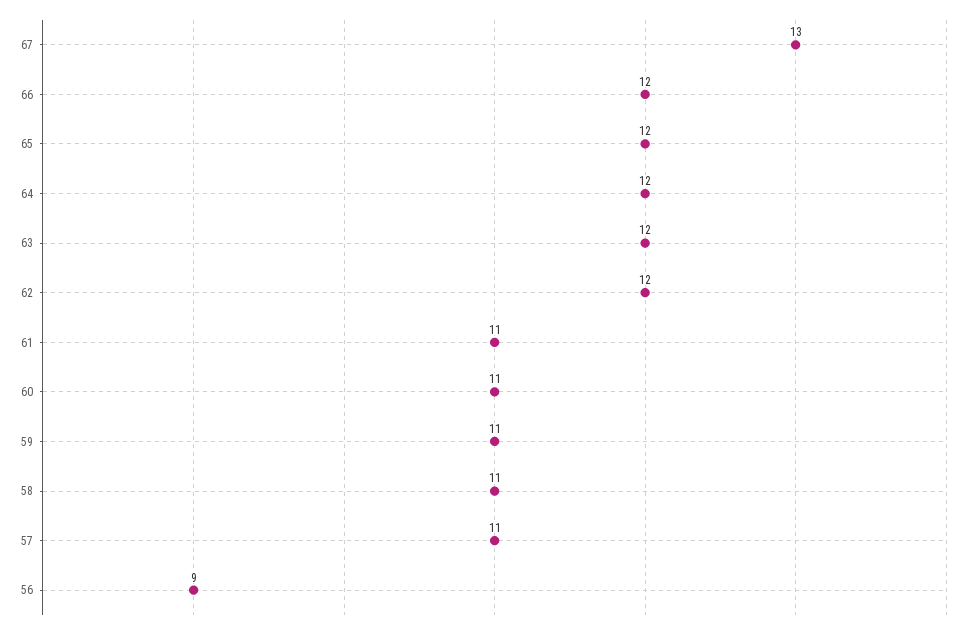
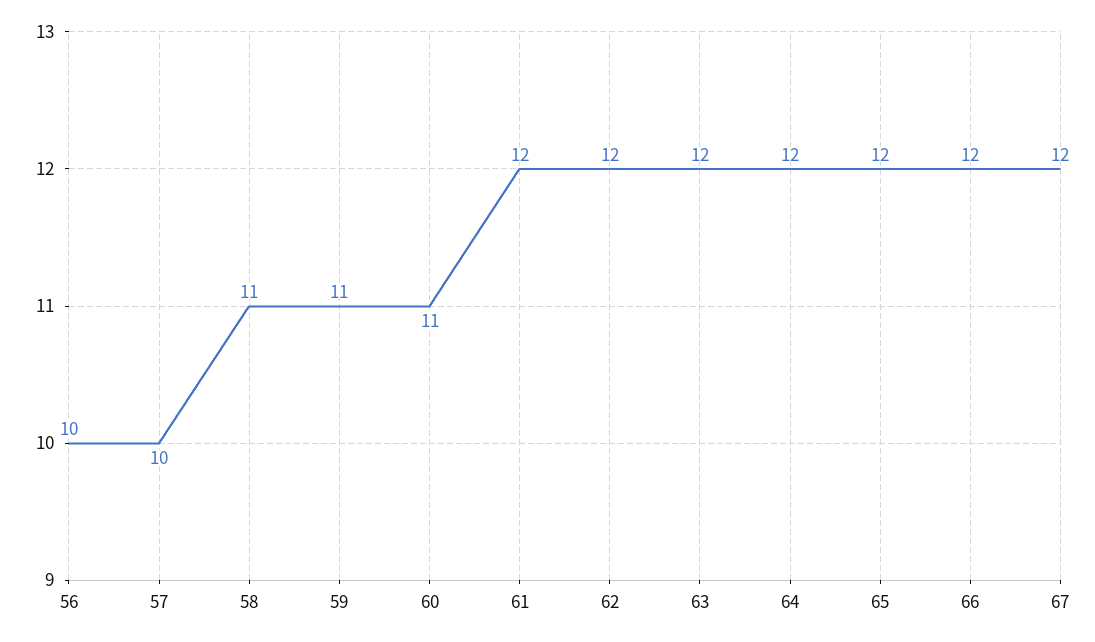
  {
-   "67": 13,
+   "67": 12,
    "66": 12,
    "65": 12,
    "64": 12,
    "63": 12,
    "62": 12,
-   "61": 11,
+   "61": 12,
    "60": 11,
    "59": 11,
    "58": 11,
-   "57": 11,
+   "57": 10,
-   "56": 9
+   "56": 10
  }

